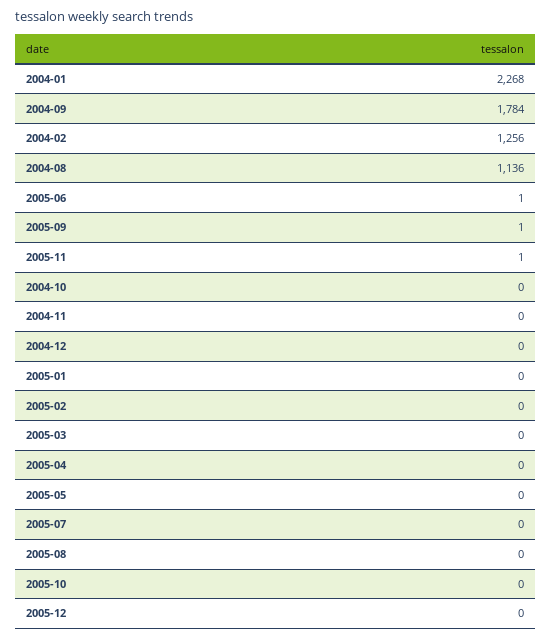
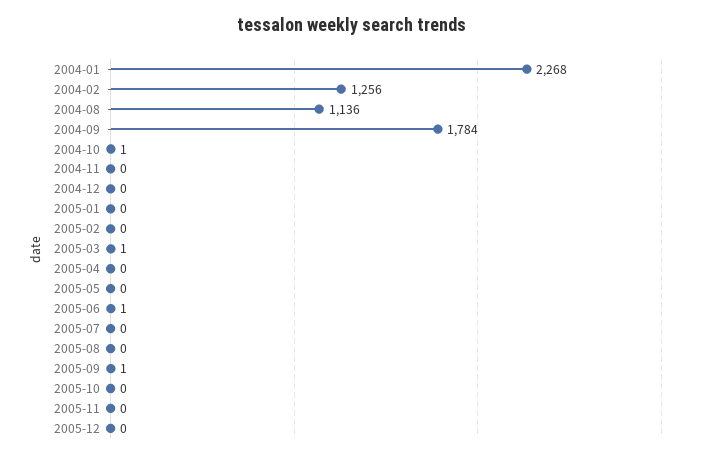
  {
    "2004-01": 2268,
    "2004-09": 1784,
    "2004-02": 1256,
    "2004-08": 1136,
    "2005-06": 1,
    "2005-09": 1,
-   "2005-11": 1,
+   "2005-11": 0,
-   "2004-10": 0,
+   "2004-10": 1,
    "2004-11": 0,
    "2004-12": 0,
    "2005-01": 0,
    "2005-02": 0,
-   "2005-03": 0,
+   "2005-03": 1,
    "2005-04": 0,
    "2005-05": 0,
    "2005-07": 0,
    "2005-08": 0,
    "2005-10": 0,
    "2005-12": 0
  }

